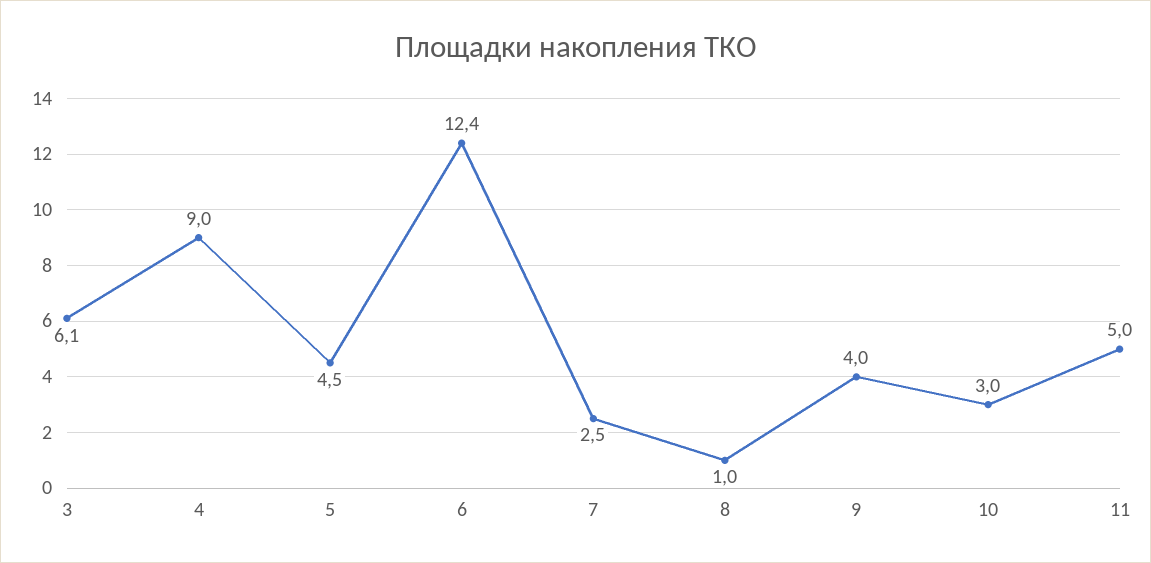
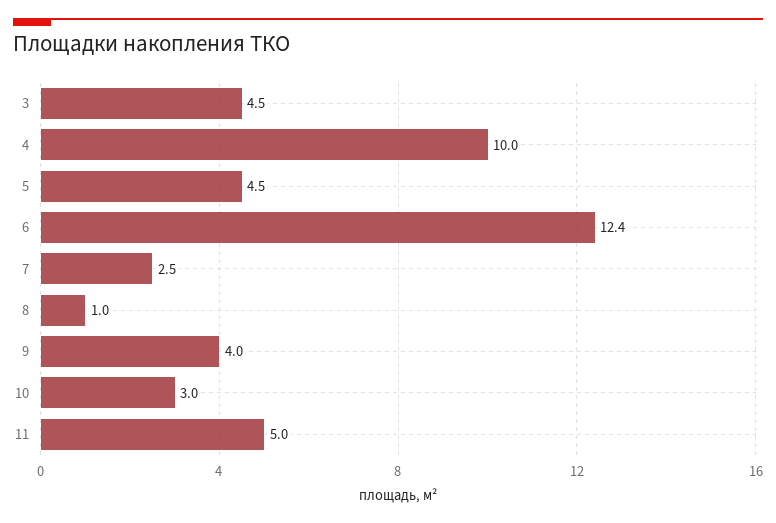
  {
-   "3": 6.1,
+   "3": 4.5,
-   "4": 9,
+   "4": 10,
    "5": 4.5,
    "6": 12.4,
    "7": 2.5,
    "8": 1,
    "9": 4,
    "10": 3,
    "11": 5
  }

